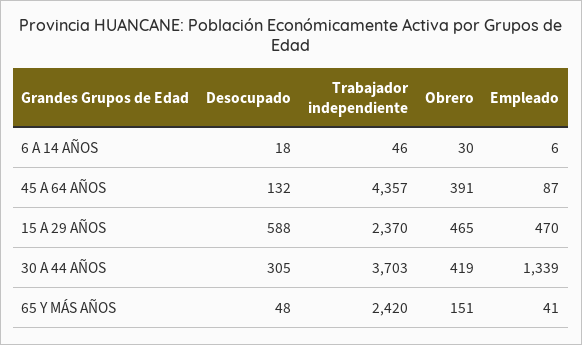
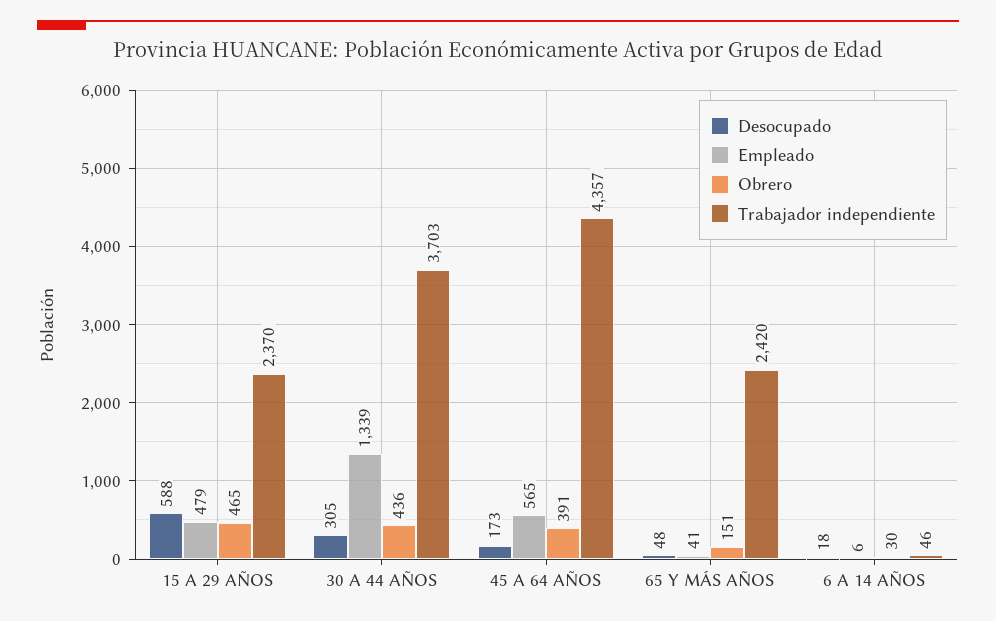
  {
    "Desocupado": {
      "6 A 14 AÑOS": 18,
-     "45 A 64 AÑOS": 132,
+     "45 A 64 AÑOS": 173,
      "15 A 29 AÑOS": 588,
      "30 A 44 AÑOS": 305,
      "65 Y MÁS AÑOS": 48
    },
    "Trabajador independiente": {
      "6 A 14 AÑOS": 46,
      "45 A 64 AÑOS": 4357,
      "15 A 29 AÑOS": 2370,
      "30 A 44 AÑOS": 3703,
      "65 Y MÁS AÑOS": 2420
    },
    "Obrero": {
      "6 A 14 AÑOS": 30,
      "45 A 64 AÑOS": 391,
      "15 A 29 AÑOS": 465,
-     "30 A 44 AÑOS": 419,
+     "30 A 44 AÑOS": 436,
      "65 Y MÁS AÑOS": 151
    },
    "Empleado": {
      "6 A 14 AÑOS": 6,
-     "45 A 64 AÑOS": 87,
+     "45 A 64 AÑOS": 565,
-     "15 A 29 AÑOS": 470,
+     "15 A 29 AÑOS": 479,
      "30 A 44 AÑOS": 1339,
      "65 Y MÁS AÑOS": 41
    }
  }

